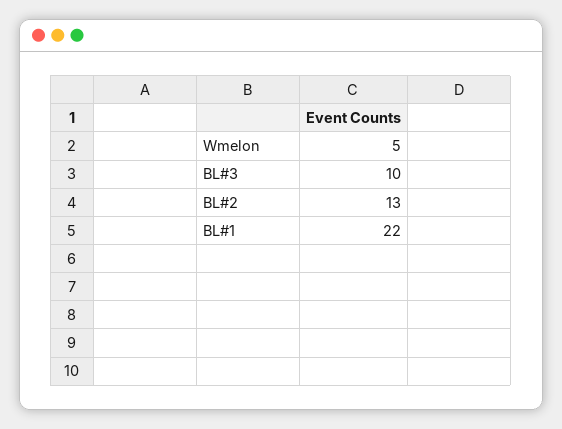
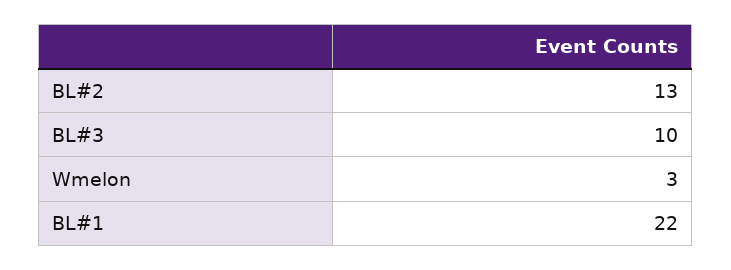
  {
-   "Wmelon": 5,
+   "Wmelon": 3,
    "BL#3": 10,
    "BL#2": 13,
    "BL#1": 22
  }

